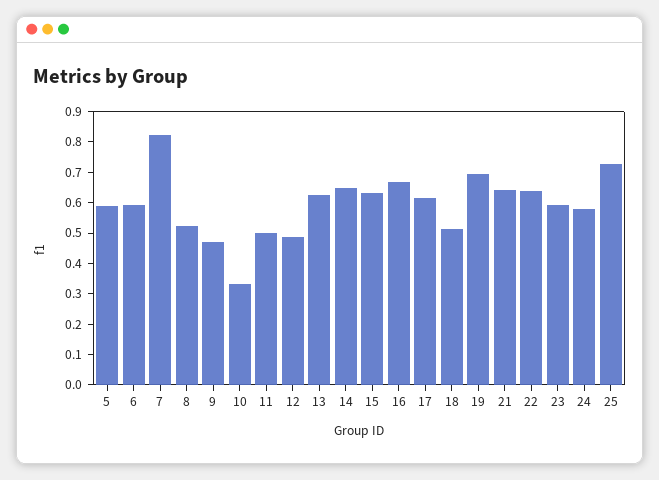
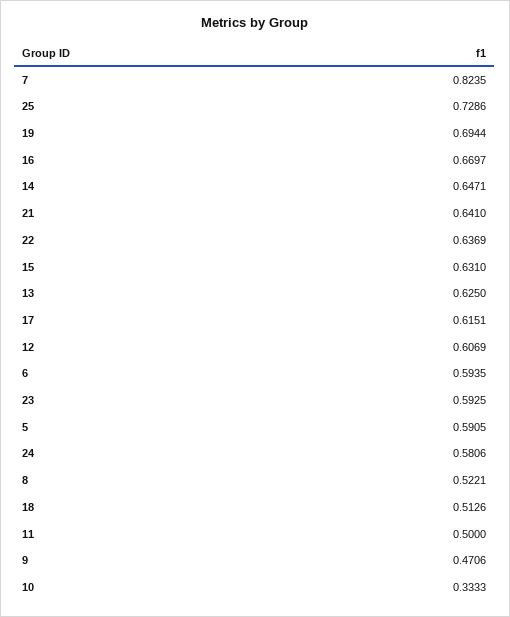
  {
    "5": 0.5905,
    "6": 0.5935,
    "7": 0.8235,
    "8": 0.5221,
    "9": 0.4706,
    "10": 0.3333,
    "11": 0.5,
-   "12": 0.5,
+   "12": 0.6069,
    "13": 0.625,
    "14": 0.6471,
    "15": 0.631,
    "16": 0.6697,
    "17": 0.6151,
    "18": 0.5126,
    "19": 0.6944,
    "21": 0.641,
    "22": 0.6369,
    "23": 0.5925,
    "24": 0.5806,
    "25": 0.7286
  }

